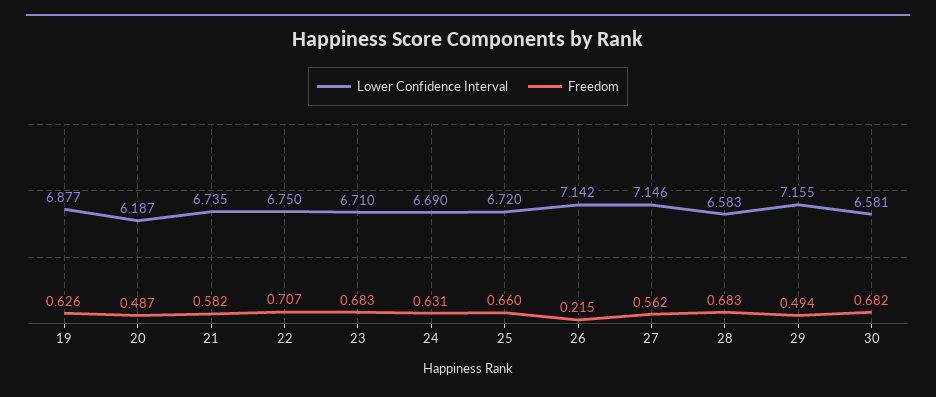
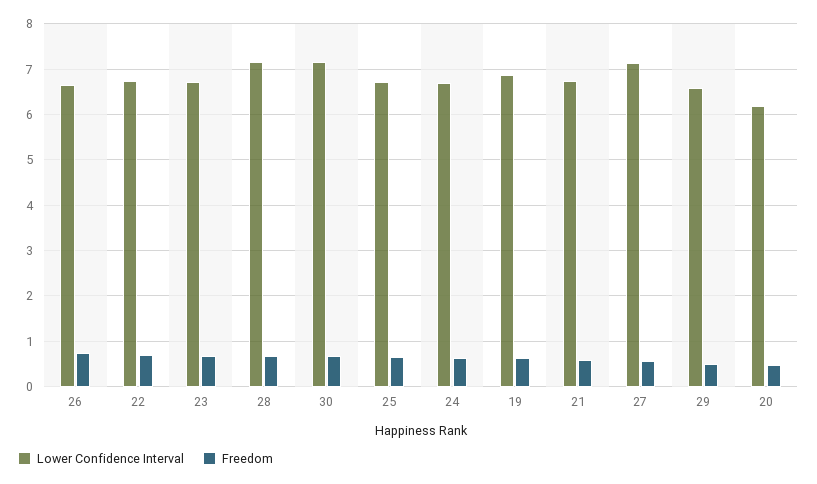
  {
    "Lower Confidence Interval": {
      "19": 6.877,
      "20": 6.187,
      "21": 6.735,
      "22": 6.75,
      "23": 6.71,
      "24": 6.69,
      "25": 6.72,
-     "26": 7.142,
+     "26": 6.6,
      "27": 7.146,
-     "28": 6.583,
+     "28": 7.2,
-     "29": 7.155,
+     "29": 6.6,
-     "30": 6.581
+     "30": 7.2
    },
    "Freedom": {
      "19": 0.626,
      "20": 0.487,
      "21": 0.582,
      "22": 0.707,
      "23": 0.683,
      "24": 0.631,
      "25": 0.66,
-     "26": 0.215,
+     "26": 0.8,
      "27": 0.562,
      "28": 0.683,
      "29": 0.494,
      "30": 0.682
    }
  }

